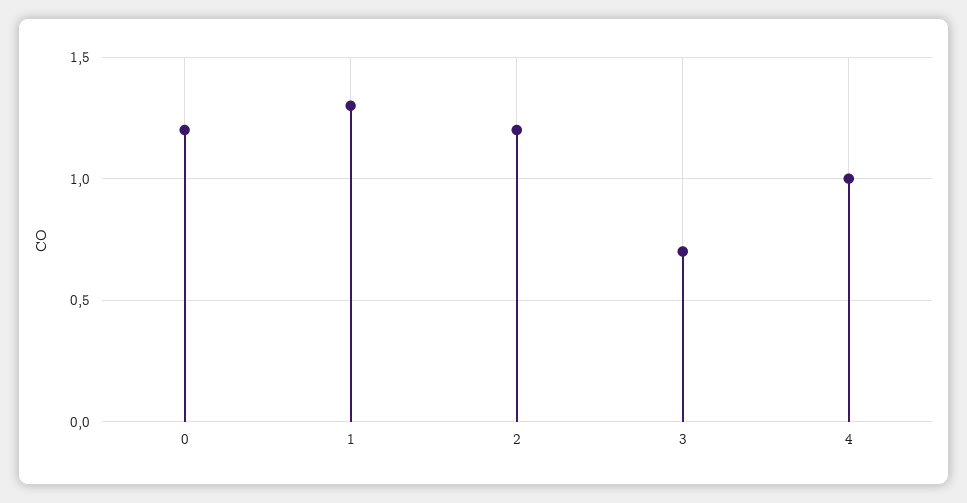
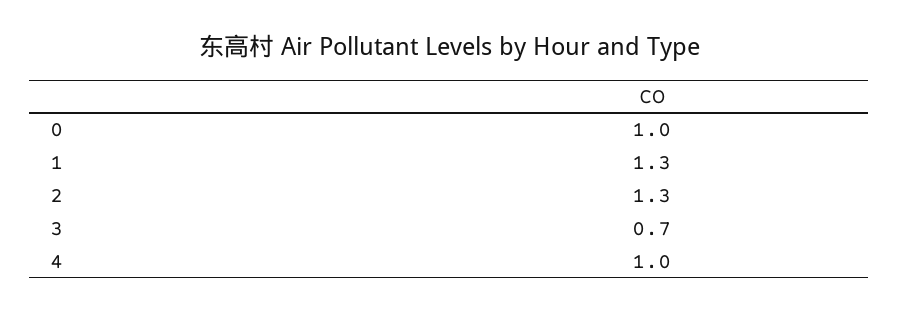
  {
-   "0": 1.2,
+   "0": 1,
    "1": 1.3,
-   "2": 1.2,
+   "2": 1.3,
    "3": 0.7,
    "4": 1
  }

